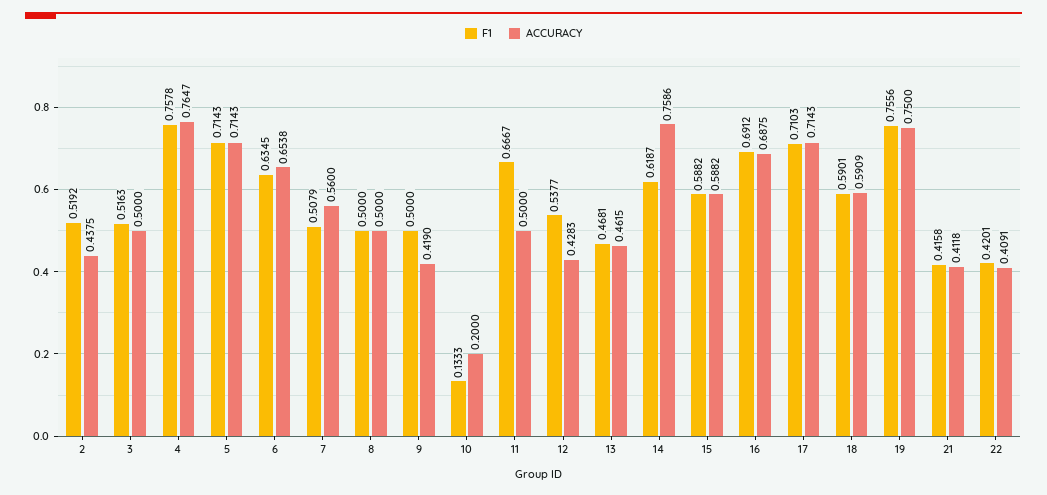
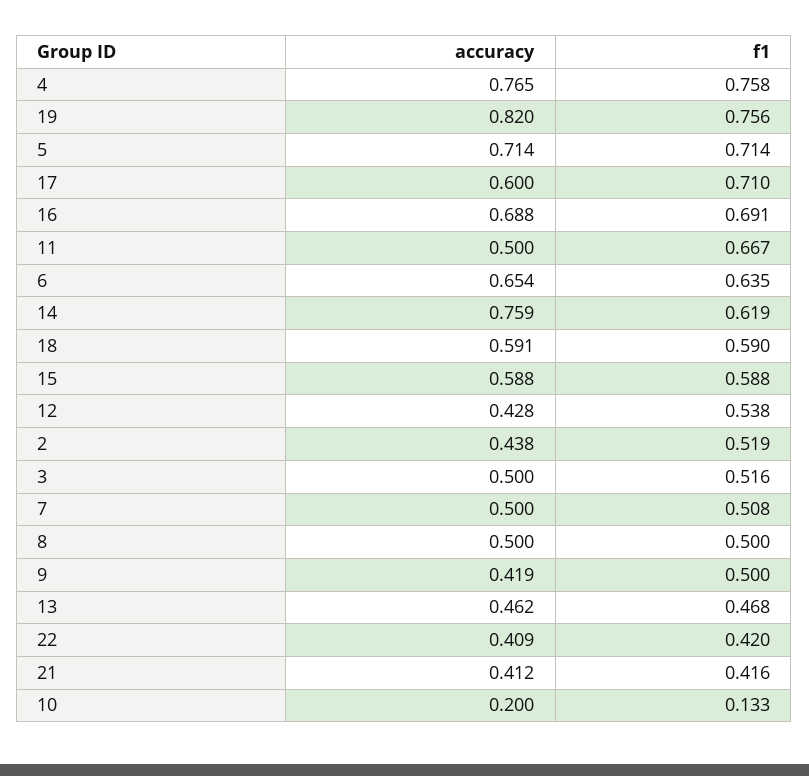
  {
    "F1": {
      "2": 0.5192,
      "3": 0.5163,
      "4": 0.7578,
      "5": 0.7143,
      "6": 0.6345,
      "7": 0.5079,
      "8": 0.5,
      "9": 0.5,
      "10": 0.1333,
      "11": 0.6667,
      "12": 0.5377,
      "13": 0.4681,
      "14": 0.6187,
      "15": 0.5882,
      "16": 0.6912,
      "17": 0.7103,
      "18": 0.5901,
      "19": 0.7556,
      "21": 0.4158,
      "22": 0.4201
    },
    "ACCURACY": {
      "2": 0.4375,
      "3": 0.5,
      "4": 0.7647,
      "5": 0.7143,
      "6": 0.6538,
-     "7": 0.56,
+     "7": 0.5,
      "8": 0.5,
      "9": 0.419,
      "10": 0.2,
      "11": 0.5,
      "12": 0.4283,
      "13": 0.4615,
      "14": 0.7586,
      "15": 0.5882,
      "16": 0.6875,
-     "17": 0.7143,
+     "17": 0.6,
      "18": 0.5909,
-     "19": 0.75,
+     "19": 0.82,
      "21": 0.4118,
      "22": 0.4091
    }
  }

